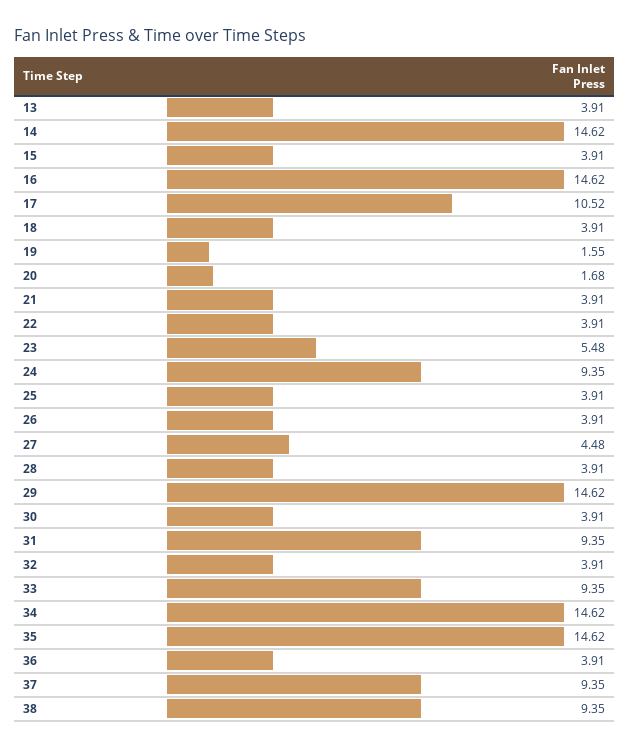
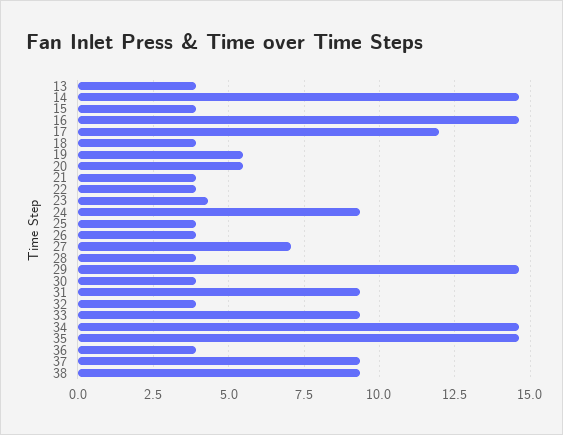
  {
    "13": 3.91,
    "14": 14.62,
    "15": 3.91,
    "16": 14.62,
-   "17": 10.52,
+   "17": 12,
    "18": 3.91,
-   "19": 1.55,
+   "19": 5.5,
-   "20": 1.68,
+   "20": 5.5,
    "21": 3.91,
    "22": 3.91,
-   "23": 5.48,
+   "23": 4.25,
    "24": 9.35,
    "25": 3.91,
    "26": 3.91,
-   "27": 4.48,
+   "27": 7,
    "28": 3.91,
    "29": 14.62,
    "30": 3.91,
    "31": 9.35,
    "32": 3.91,
    "33": 9.35,
    "34": 14.62,
    "35": 14.62,
    "36": 3.91,
    "37": 9.35,
    "38": 9.35
  }

